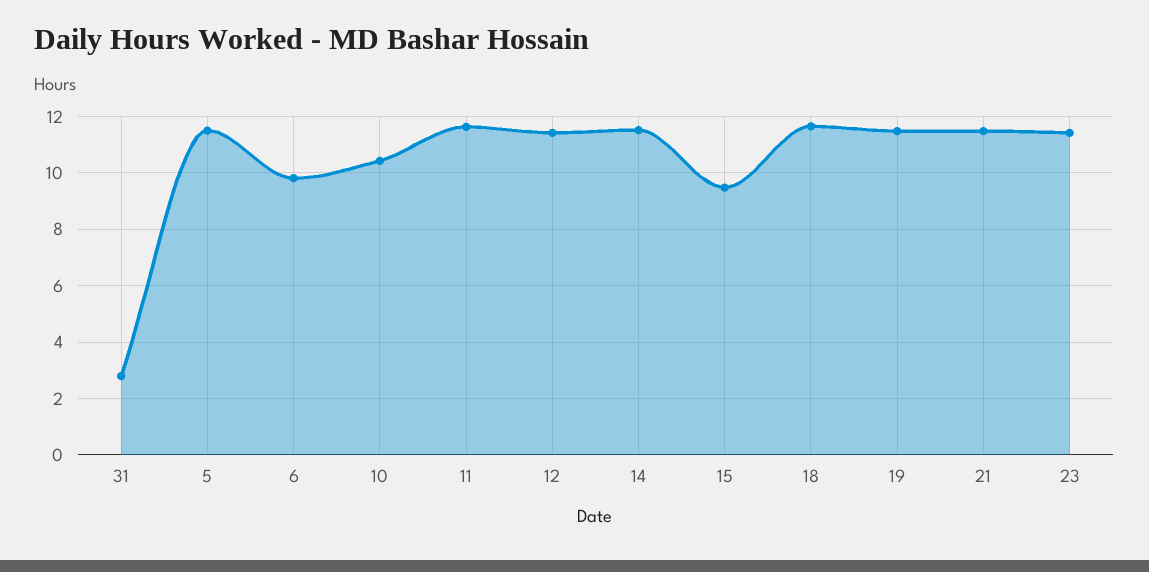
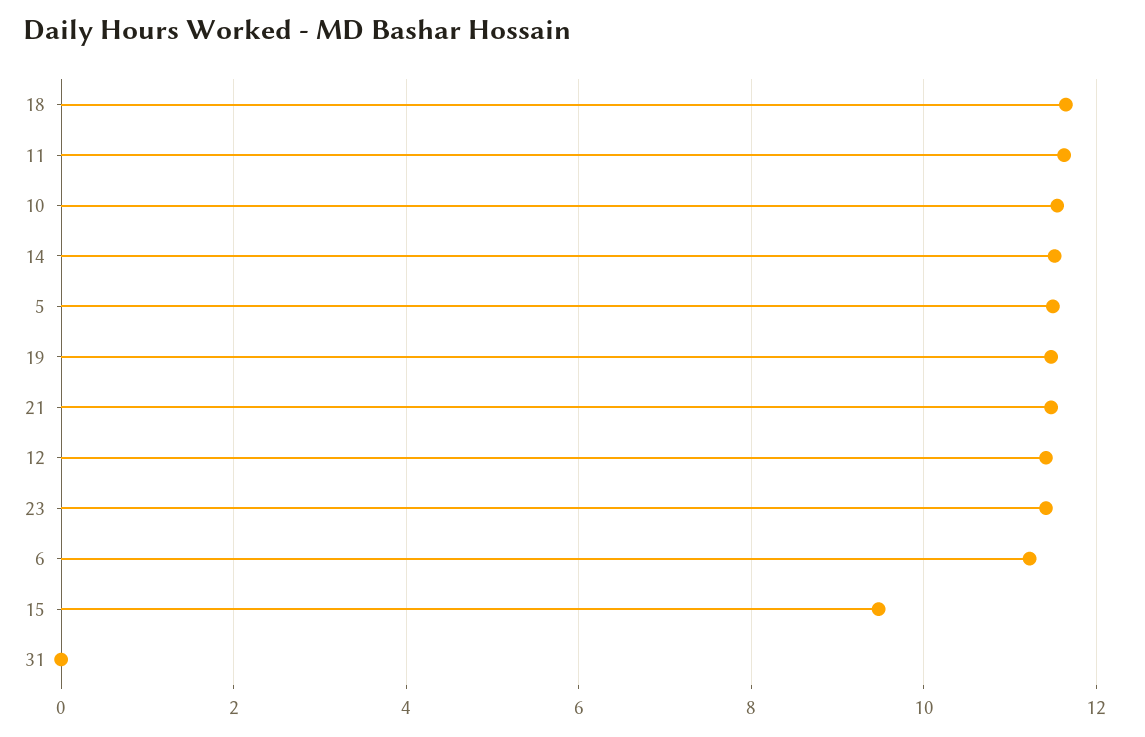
  {
-   "31": 2.75,
+   "31": 0,
    "5": 11.6,
-   "6": 9.75,
+   "6": 11.2,
-   "10": 10.5,
+   "10": 11.6,
    "11": 11.6,
    "12": 11.4,
    "14": 11.6,
    "15": 9.4,
    "18": 11.6,
    "19": 11.4,
    "21": 11.4,
    "23": 11.4
  }

